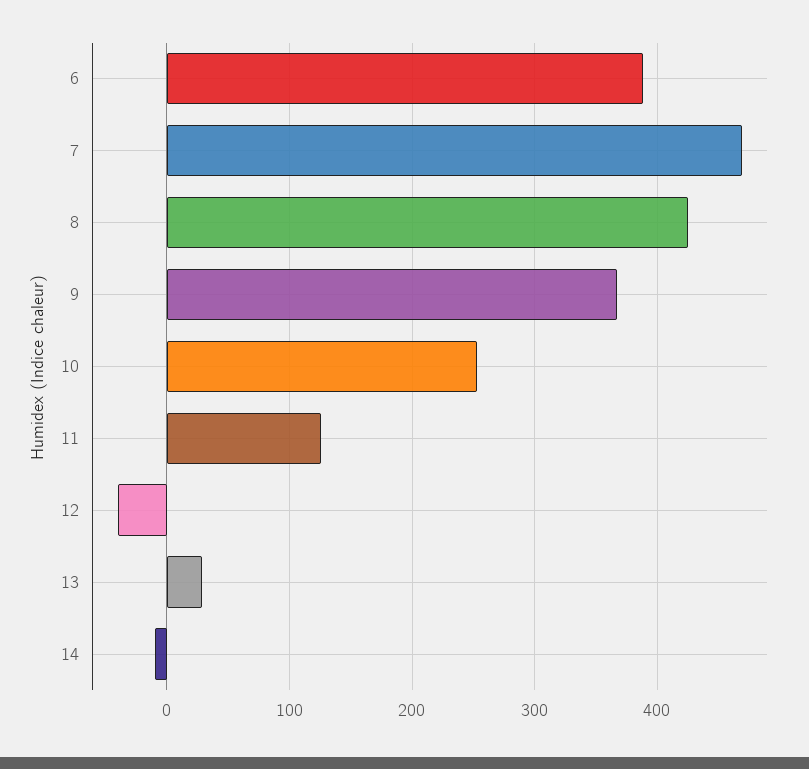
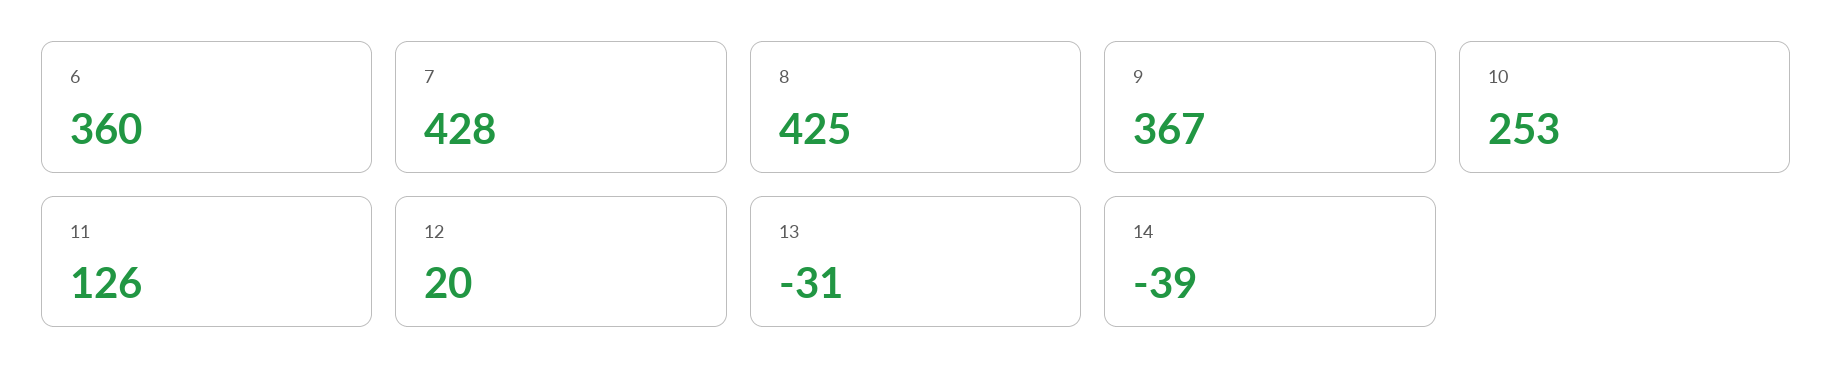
  {
-   "6": 390,
+   "6": 360,
-   "7": 470,
+   "7": 428,
    "8": 425,
    "9": 367,
    "10": 253,
    "11": 126,
-   "12": -40,
+   "12": 20,
-   "13": 30,
+   "13": -31,
-   "14": -10
+   "14": -39
  }

